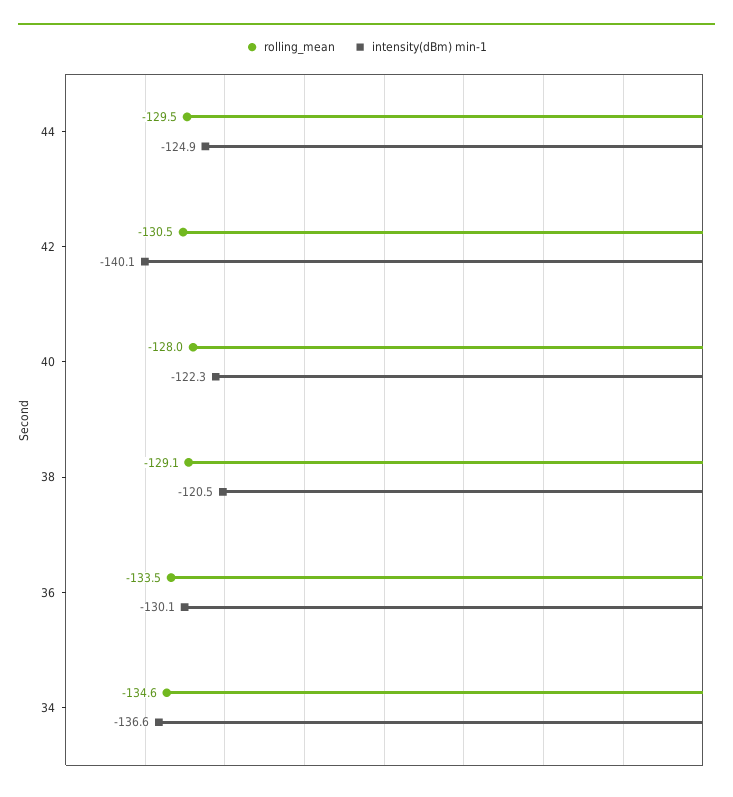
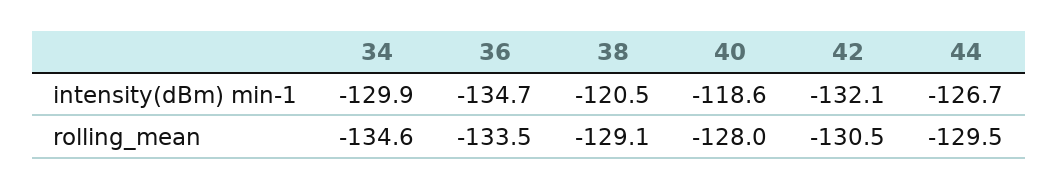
  {
    "rolling_mean": {
      "44": -129.5,
      "42": -130.5,
      "40": -128,
      "38": -129.1,
      "36": -133.5,
      "34": -134.6
    },
    "intensity(dBm) min-1": {
-     "44": -124.9,
+     "44": -126.7,
-     "42": -140.1,
+     "42": -132.1,
-     "40": -122.3,
+     "40": -118.6,
      "38": -120.5,
-     "36": -130.1,
+     "36": -134.7,
-     "34": -136.6
+     "34": -129.9
    }
  }

